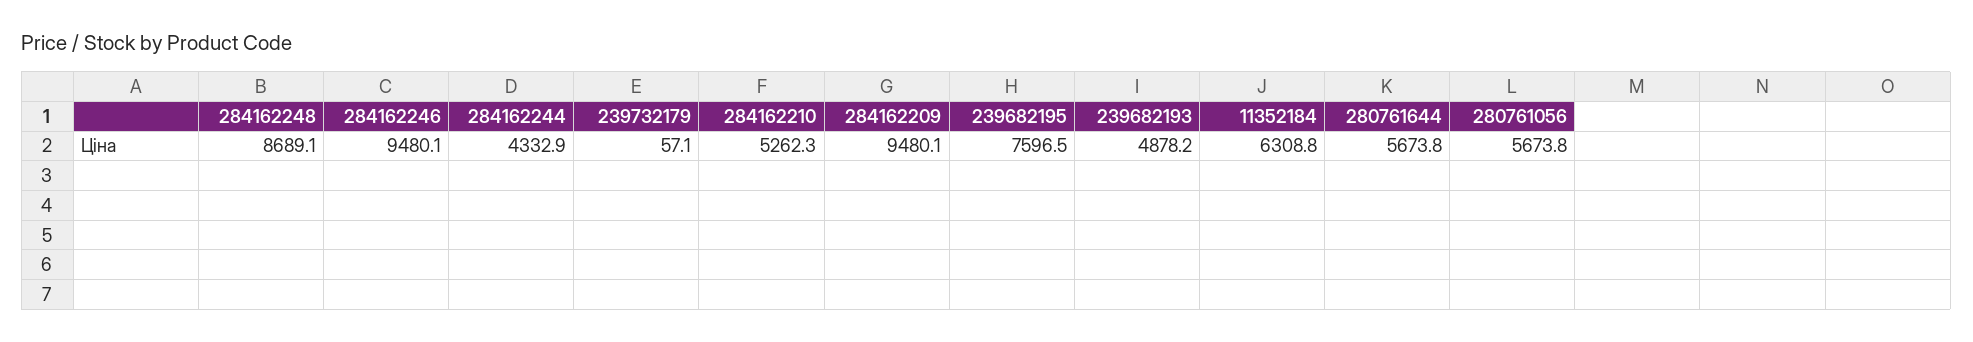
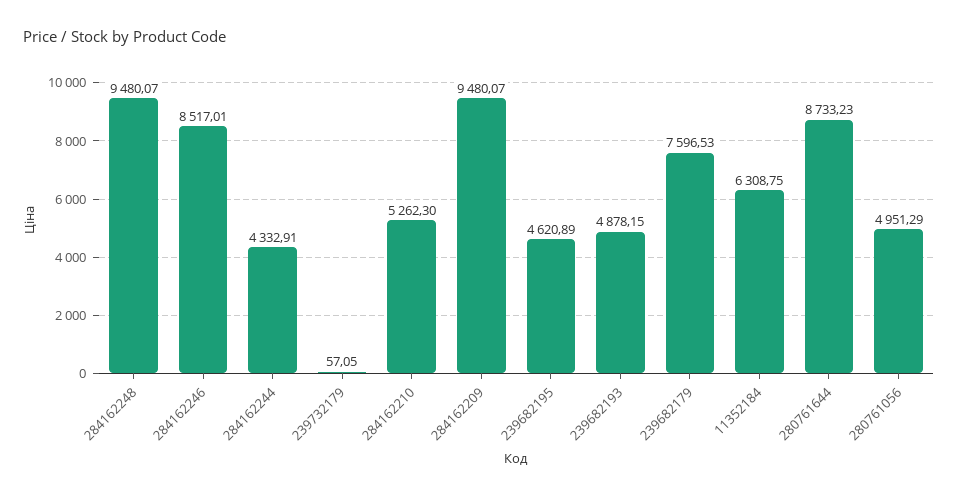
  {
-   "284162248": 8689.1,
+   "284162248": 9480.07,
-   "284162246": 9480.1,
+   "284162246": 8517.01,
    "284162244": 4332.91,
    "239732179": 57.05,
    "284162210": 5262.3,
    "284162209": 9480.07,
-   "239682195": 7596.5,
+   "239682195": 4620.89,
    "239682193": 4878.15,
    "11352184": 6308.75,
-   "280761644": 5673.8,
+   "280761644": 8733.23,
-   "280761056": 5673.8
+   "280761056": 4951.29,
+   "239682179": 7596.53
  }

